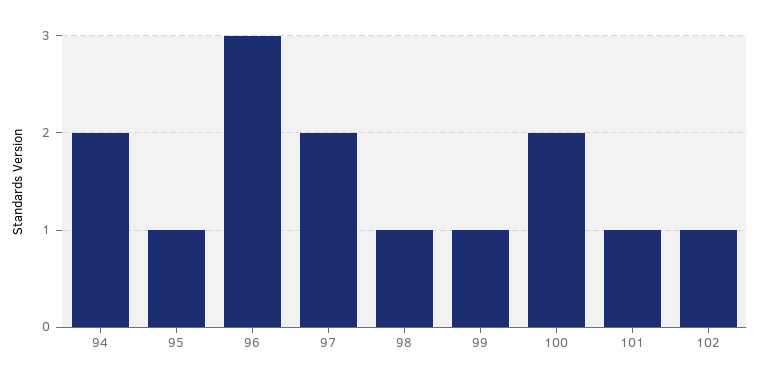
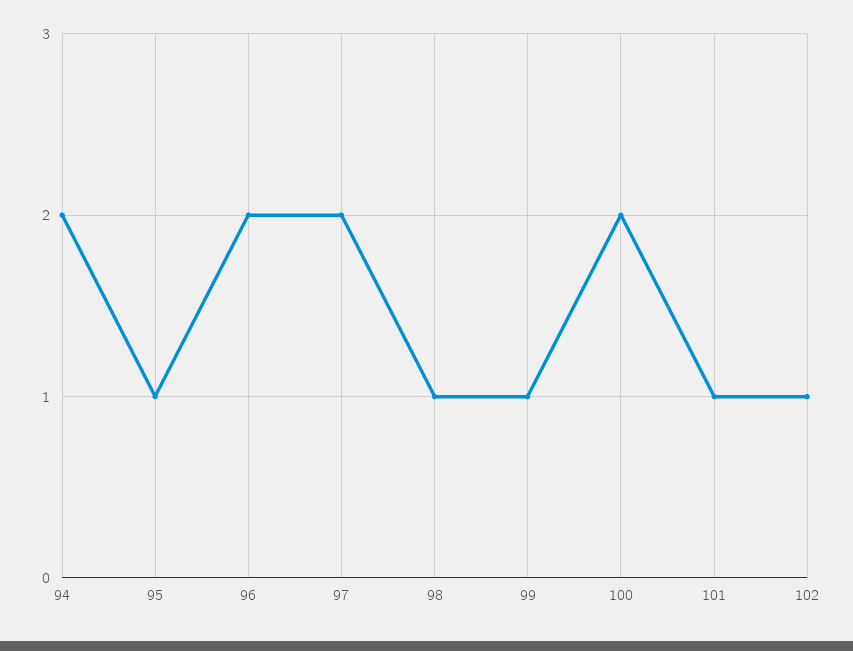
  {
    "94": 2,
    "95": 1,
-   "96": 3,
+   "96": 2,
    "97": 2,
    "98": 1,
    "99": 1,
    "100": 2,
    "101": 1,
    "102": 1
  }

